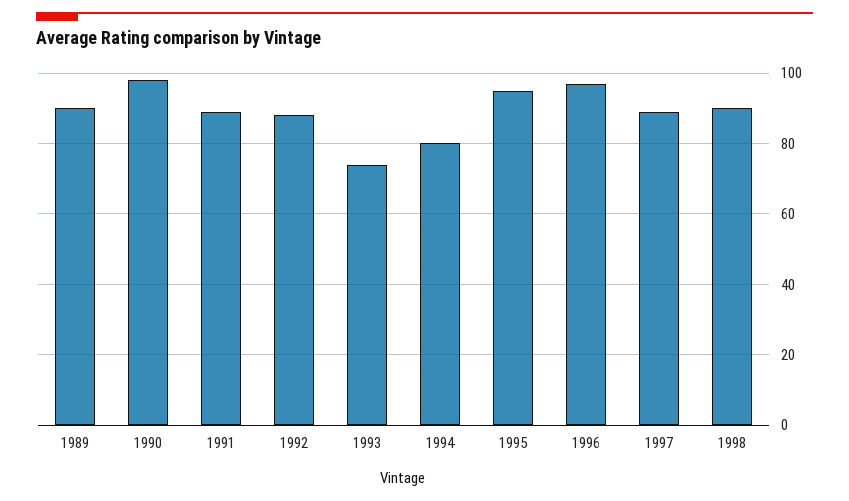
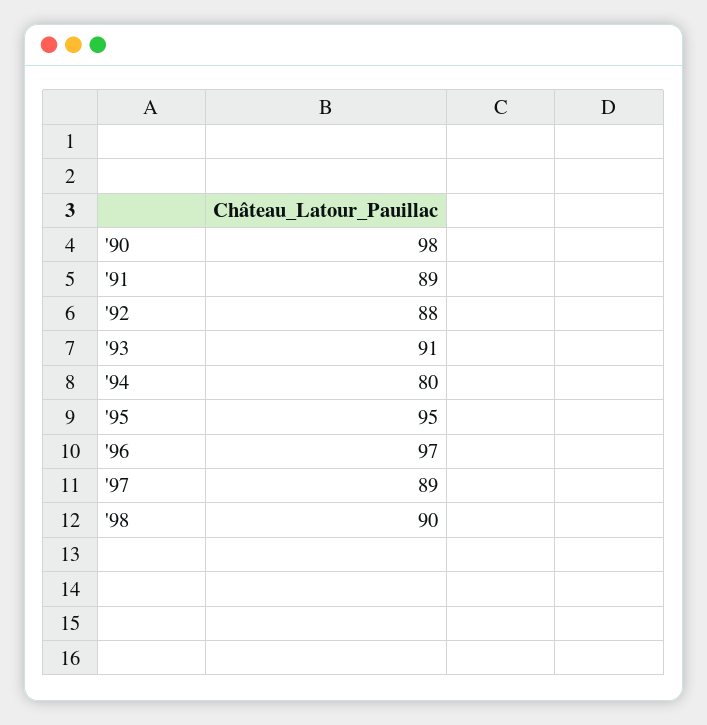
  {
-   "1989": 90,
    "1990": 98,
    "1991": 89,
    "1992": 88,
-   "1993": 75,
+   "1993": 91,
    "1994": 80,
    "1995": 95,
    "1996": 97,
    "1997": 89,
    "1998": 90
  }

